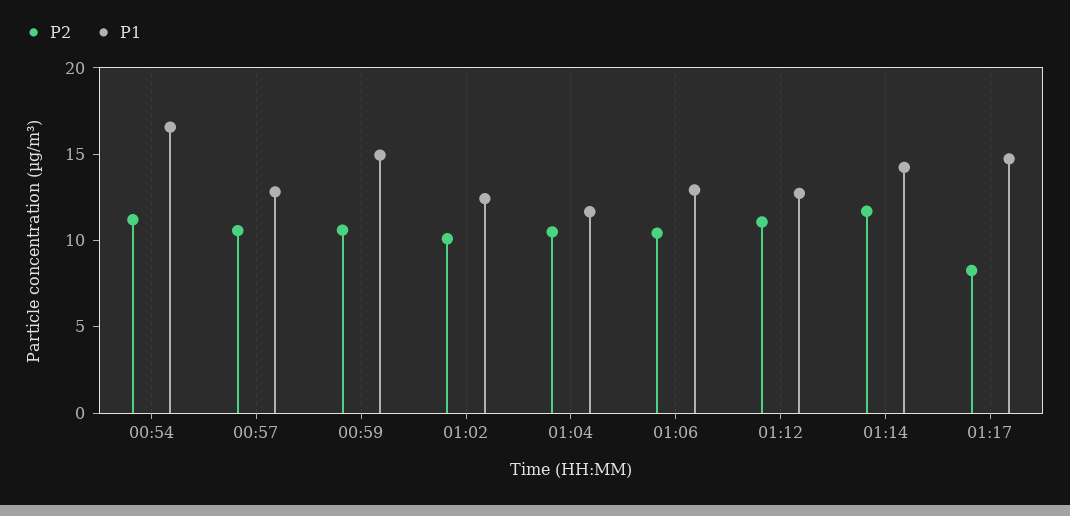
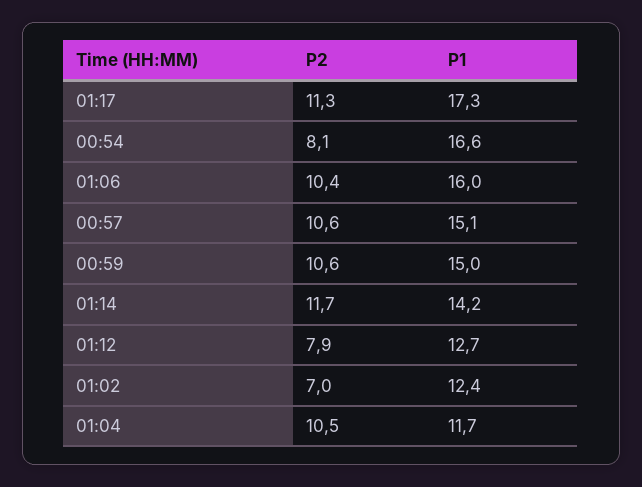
  {
    "P2": {
-     "00:54": 11,
+     "00:54": 8.1,
      "00:57": 10.6,
      "00:59": 10.6,
-     "01:02": 10,
+     "01:02": 7,
      "01:04": 10.5,
      "01:06": 10.4,
-     "01:12": 11,
+     "01:12": 7.9,
      "01:14": 11.7,
-     "01:17": 8
+     "01:17": 11.3
    },
    "P1": {
      "00:54": 16.6,
-     "00:57": 13,
+     "00:57": 15.1,
      "00:59": 15,
      "01:02": 12.4,
      "01:04": 11.7,
-     "01:06": 13,
+     "01:06": 16,
      "01:12": 12.7,
      "01:14": 14.2,
-     "01:17": 15
+     "01:17": 17.3
    }
  }

